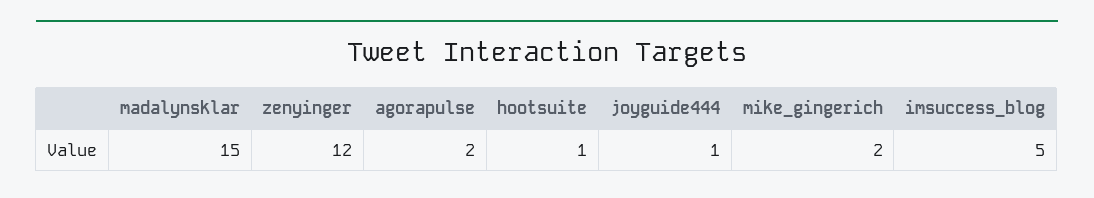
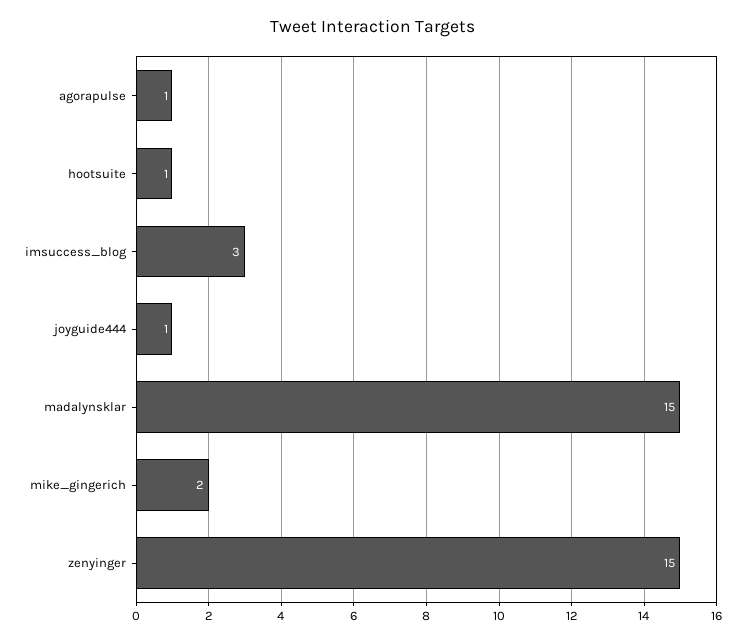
  {
    "madalynsklar": 15,
-   "zenyinger": 12,
+   "zenyinger": 15,
-   "agorapulse": 2,
+   "agorapulse": 1,
    "hootsuite": 1,
    "joyguide444": 1,
    "mike_gingerich": 2,
-   "imsuccess_blog": 5
+   "imsuccess_blog": 3
  }

